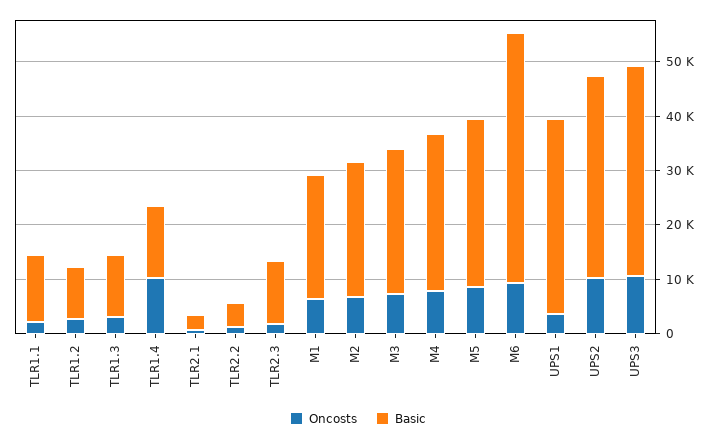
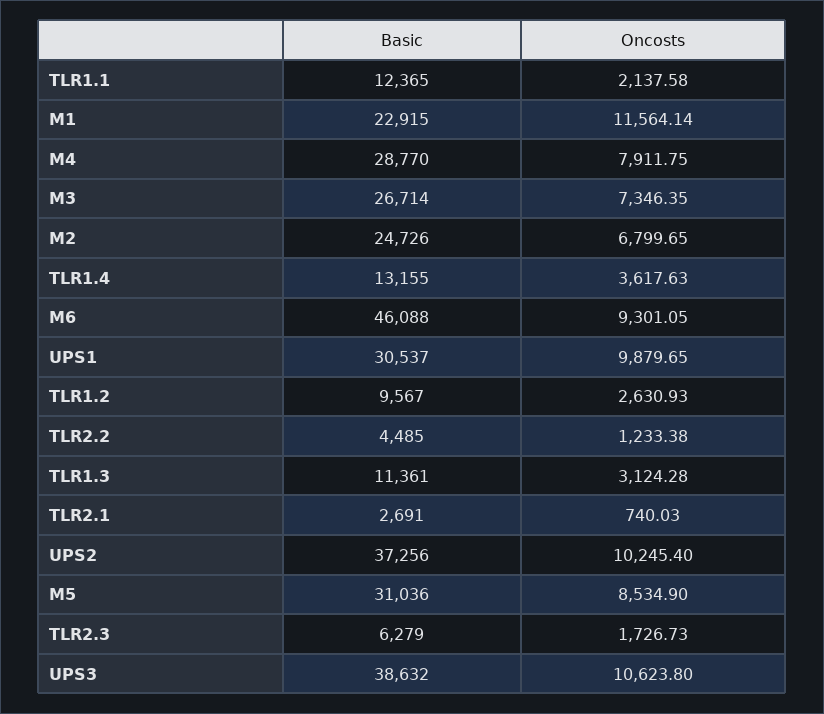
  {
    "Oncosts": {
      "TLR1.1": 2137.58,
      "TLR1.2": 2630.93,
      "TLR1.3": 3124.28,
-     "TLR1.4": 10000,
+     "TLR1.4": 3617.63,
      "TLR2.1": 740.03,
      "TLR2.2": 1233.38,
      "TLR2.3": 1726.73,
-     "M1": 6000,
+     "M1": 11564.14,
      "M2": 6799.65,
      "M3": 7346.35,
      "M4": 7911.75,
      "M5": 8534.9,
      "M6": 9301.05,
-     "UPS1": 4000,
+     "UPS1": 9879.65,
      "UPS2": 10245.4,
      "UPS3": 10623.8
    },
    "Basic": {
      "TLR1.1": 12365,
      "TLR1.2": 9567,
      "TLR1.3": 11361,
      "TLR1.4": 13155,
      "TLR2.1": 2691,
      "TLR2.2": 4485,
-     "TLR2.3": 12000,
+     "TLR2.3": 6279,
      "M1": 22915,
      "M2": 24726,
      "M3": 26714,
      "M4": 28770,
      "M5": 31036,
      "M6": 46088,
-     "UPS1": 36000,
+     "UPS1": 30537,
      "UPS2": 37256,
      "UPS3": 38632
    }
  }

